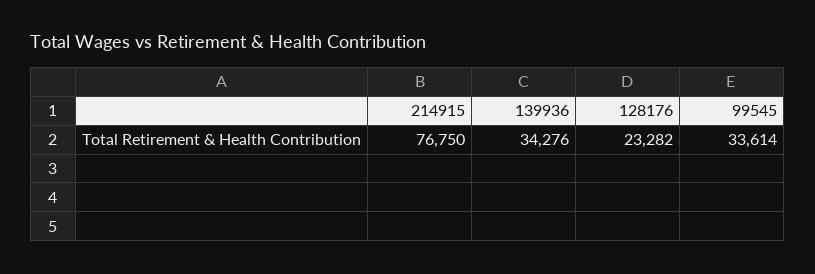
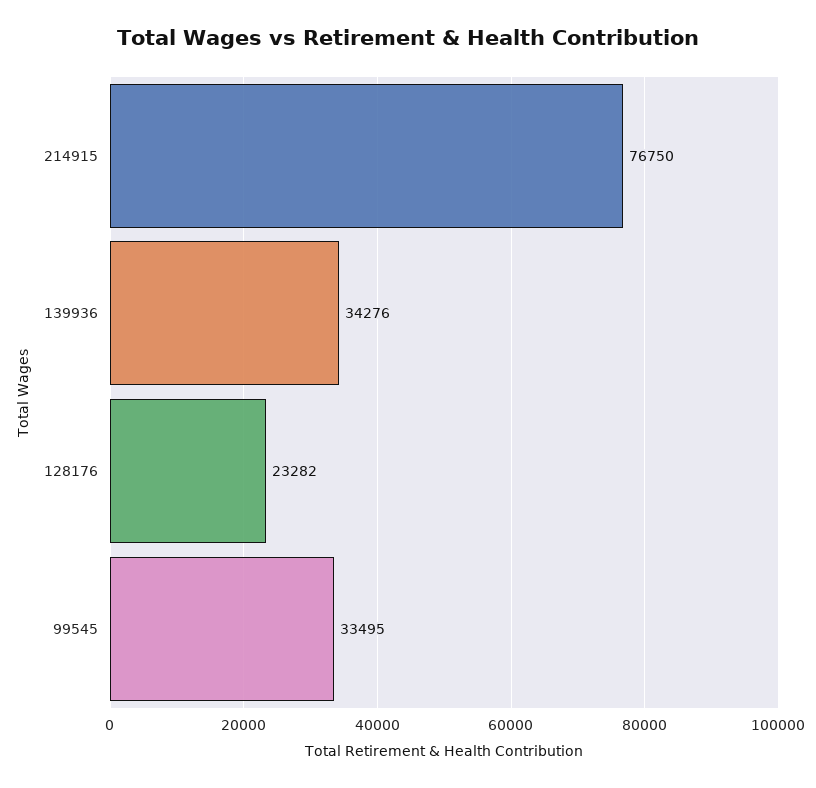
  {
    "214915": 76750,
    "139936": 34276,
    "128176": 23282,
-   "99545": 33614
+   "99545": 33495
  }

